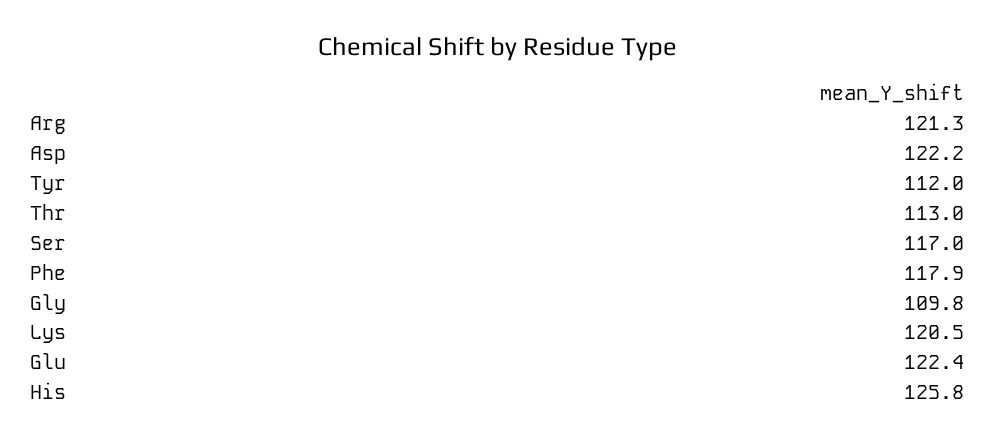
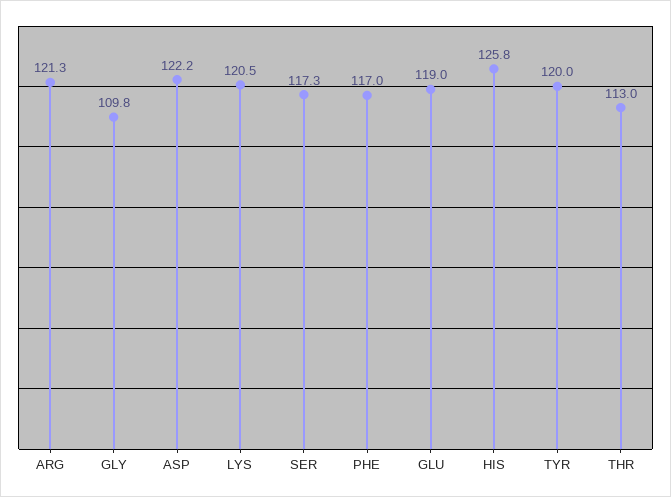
  {
    "Arg": 121.3,
    "Asp": 122.2,
-   "Tyr": 112,
+   "Tyr": 120,
    "Thr": 113,
-   "Ser": 117,
+   "Ser": 117.3,
-   "Phe": 117.9,
+   "Phe": 117,
    "Gly": 109.8,
    "Lys": 120.5,
-   "Glu": 122.4,
+   "Glu": 119,
    "His": 125.8
  }

